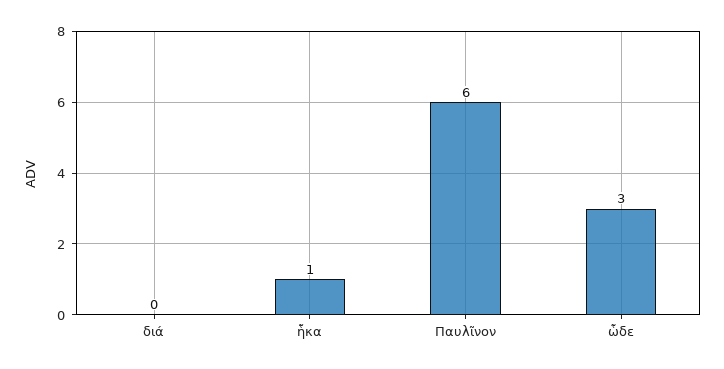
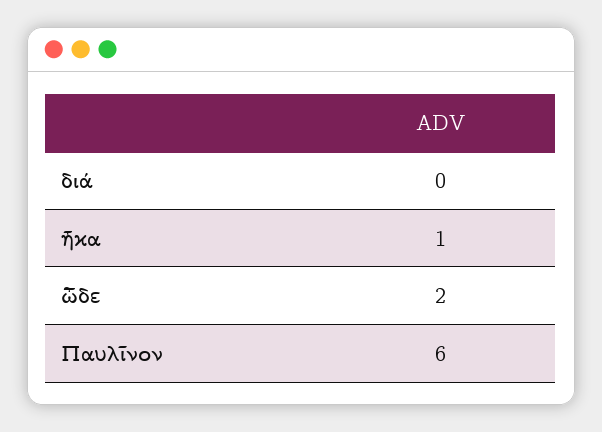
  {
    "διά": 0,
    "ἧκα": 1,
    "Παυλῖνον": 6,
-   "ὧδε": 3
+   "ὧδε": 2
  }

